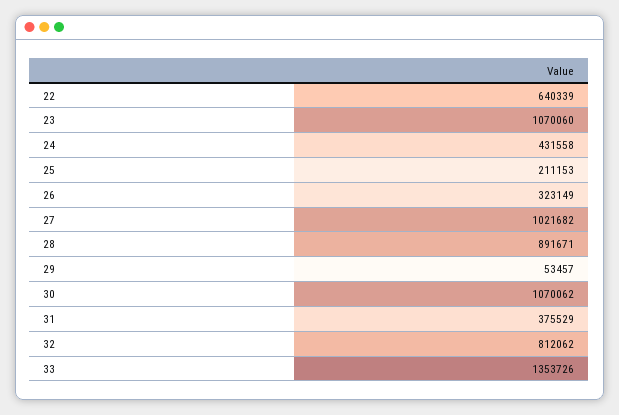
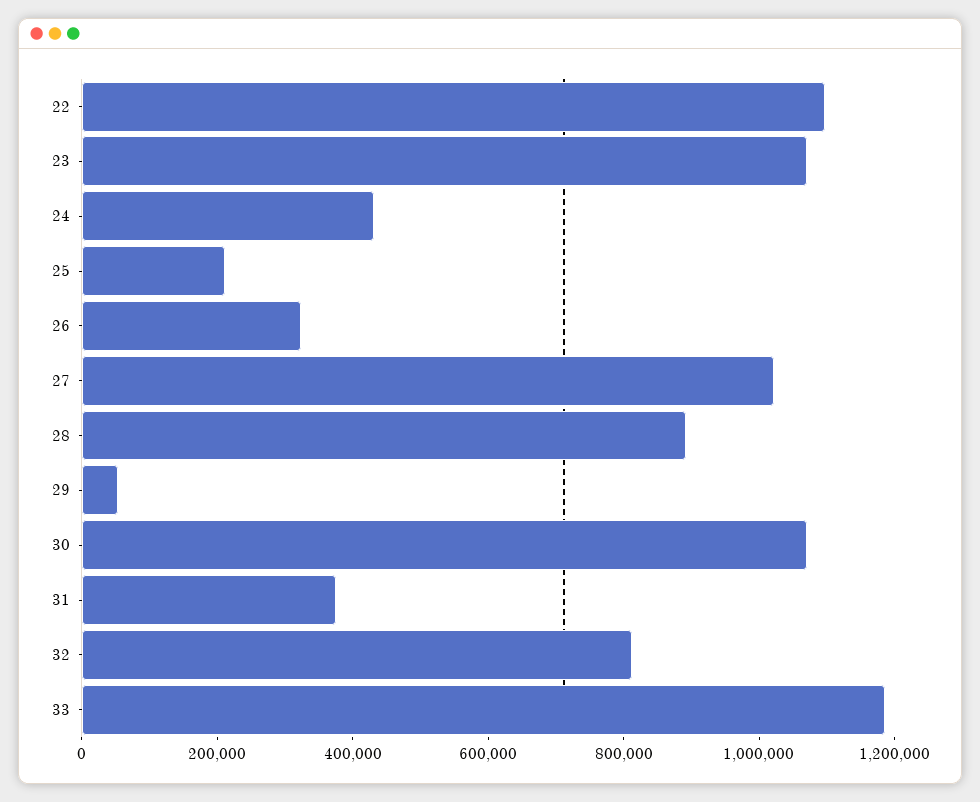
  {
-   "22": 640339,
+   "22": 1100000,
    "23": 1070060,
    "24": 431558,
    "25": 211153,
    "26": 323149,
    "27": 1021682,
    "28": 891671,
    "29": 53457,
    "30": 1070062,
    "31": 375529,
    "32": 812062,
-   "33": 1353726
+   "33": 1200000
  }

